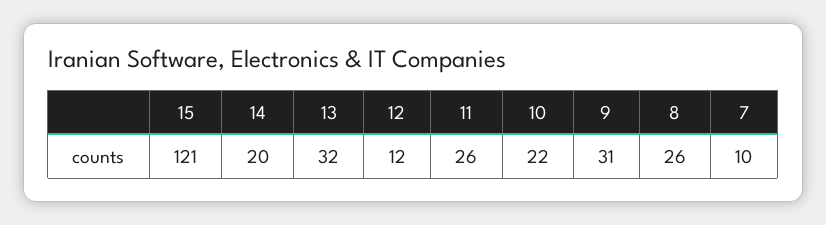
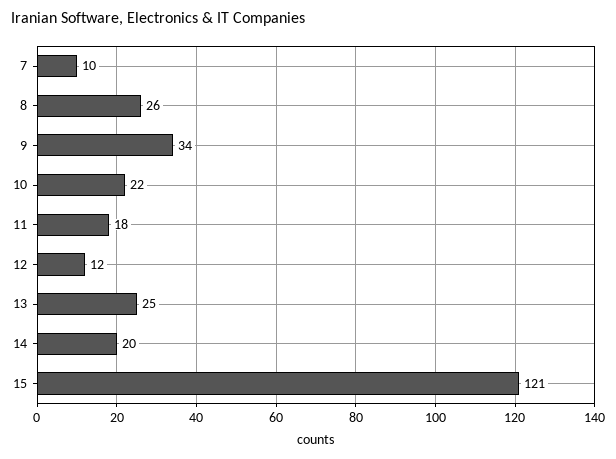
  {
    "15": 121,
    "14": 20,
-   "13": 32,
+   "13": 25,
    "12": 12,
-   "11": 26,
+   "11": 18,
    "10": 22,
-   "9": 31,
+   "9": 34,
    "8": 26,
    "7": 10
  }

